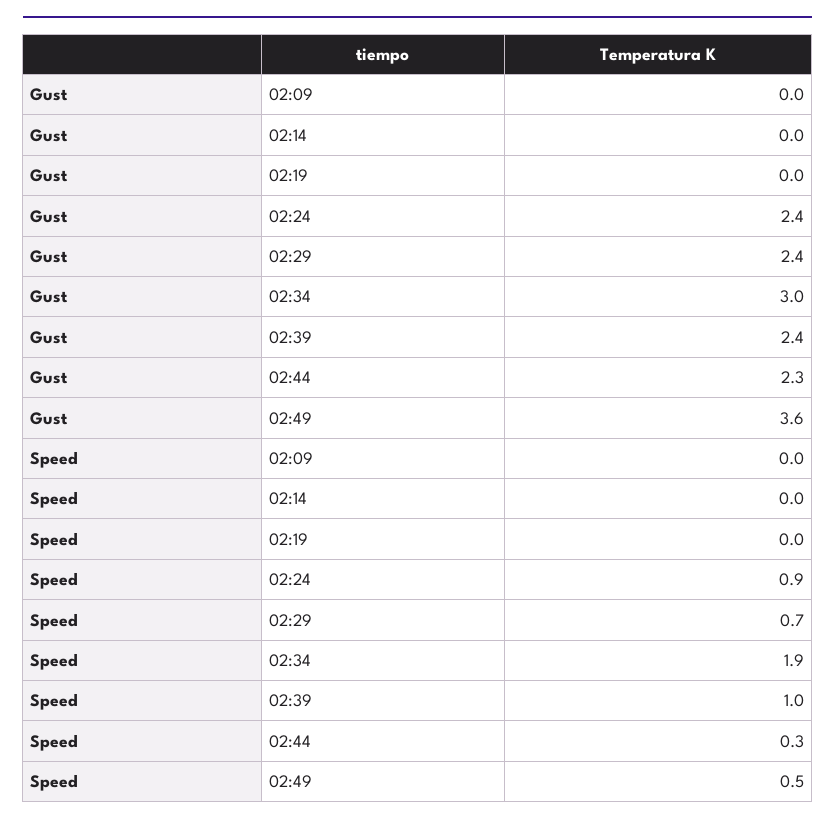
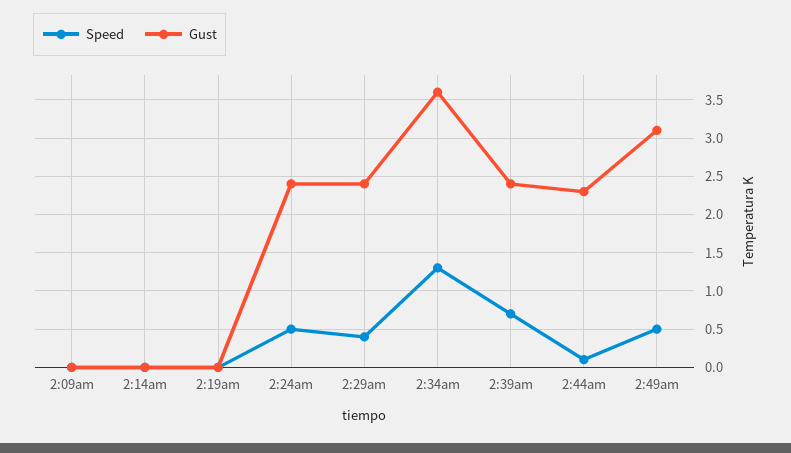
  {
    "Gust": {
      "02:09": 0,
      "02:14": 0,
      "02:19": 0,
      "02:24": 2.4,
      "02:29": 2.4,
-     "02:34": 3,
+     "02:34": 3.6,
      "02:39": 2.4,
      "02:44": 2.3,
-     "02:49": 3.6
+     "02:49": 3.1
    },
    "Speed": {
      "02:09": 0,
      "02:14": 0,
      "02:19": 0,
-     "02:24": 0.9,
+     "02:24": 0.5,
-     "02:29": 0.7,
+     "02:29": 0.4,
-     "02:34": 1.9,
+     "02:34": 1.3,
-     "02:39": 1,
+     "02:39": 0.7,
-     "02:44": 0.3,
+     "02:44": 0.1,
      "02:49": 0.5
    }
  }

